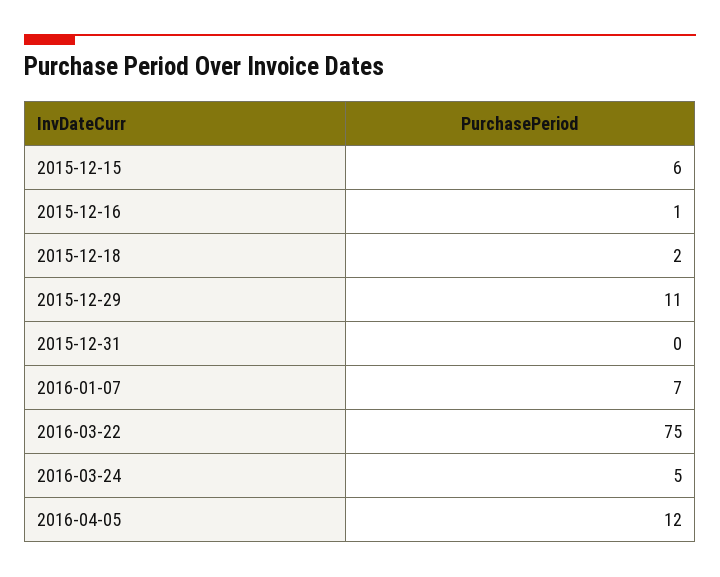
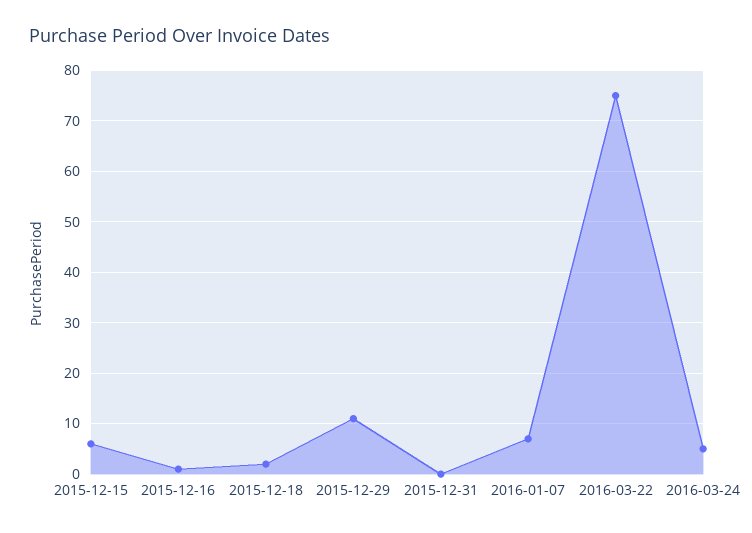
  {
    "2015-12-15": 6,
    "2015-12-16": 1,
    "2015-12-18": 2,
    "2015-12-29": 11,
    "2015-12-31": 0,
    "2016-01-07": 7,
    "2016-03-22": 75,
-   "2016-03-24": 5,
+   "2016-03-24": 5
-   "2016-04-05": 12
  }

